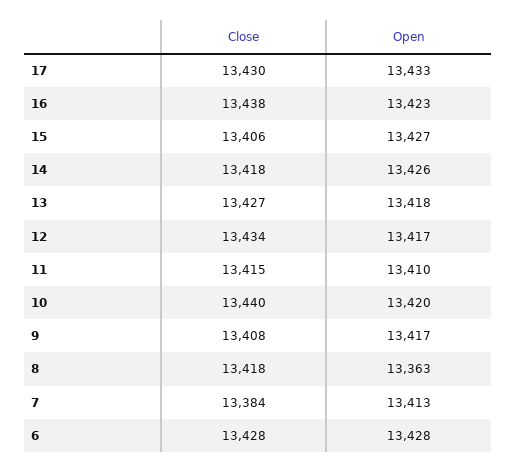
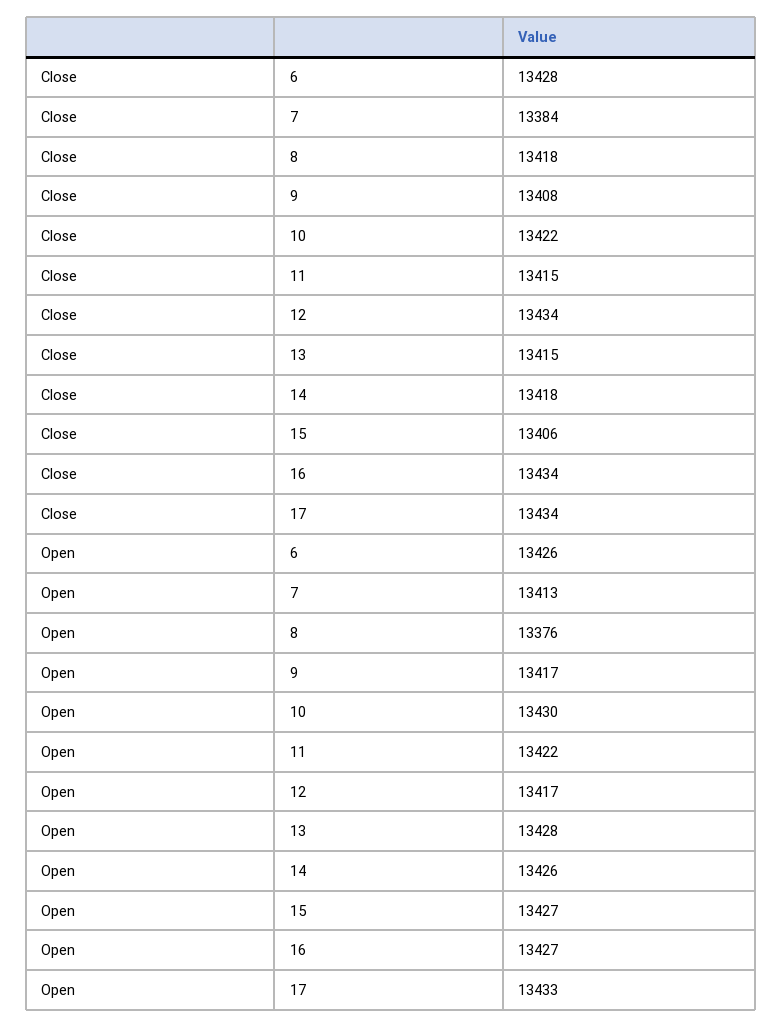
  {
    "Close": {
-     "17": 13430,
+     "17": 13434,
-     "16": 13438,
+     "16": 13434,
      "15": 13406,
      "14": 13418,
-     "13": 13427,
+     "13": 13415,
      "12": 13434,
      "11": 13415,
-     "10": 13440,
+     "10": 13422,
      "9": 13408,
      "8": 13418,
      "7": 13384,
      "6": 13428
    },
    "Open": {
      "17": 13433,
-     "16": 13423,
+     "16": 13427,
      "15": 13427,
      "14": 13426,
-     "13": 13418,
+     "13": 13428,
      "12": 13417,
-     "11": 13410,
+     "11": 13422,
-     "10": 13420,
+     "10": 13430,
      "9": 13417,
-     "8": 13363,
+     "8": 13376,
      "7": 13413,
-     "6": 13428
+     "6": 13426
    }
  }

